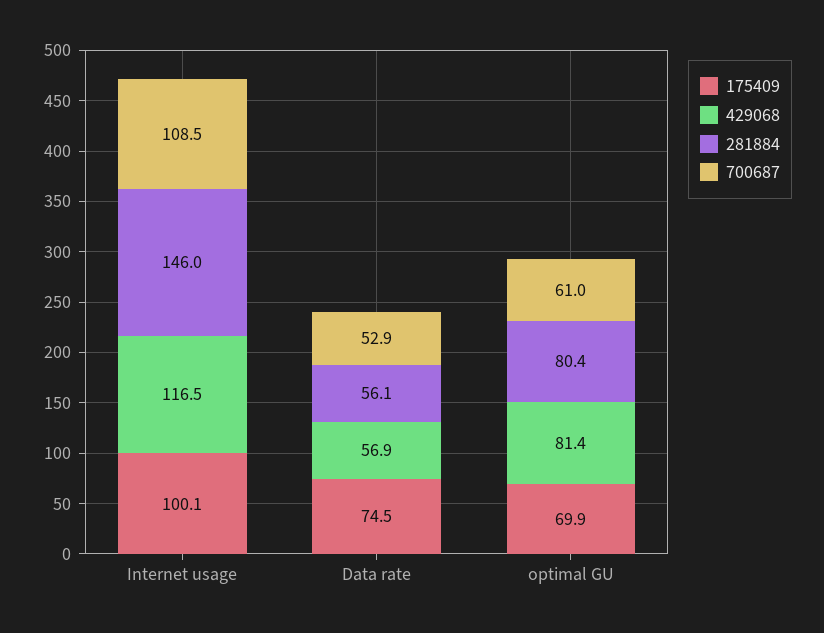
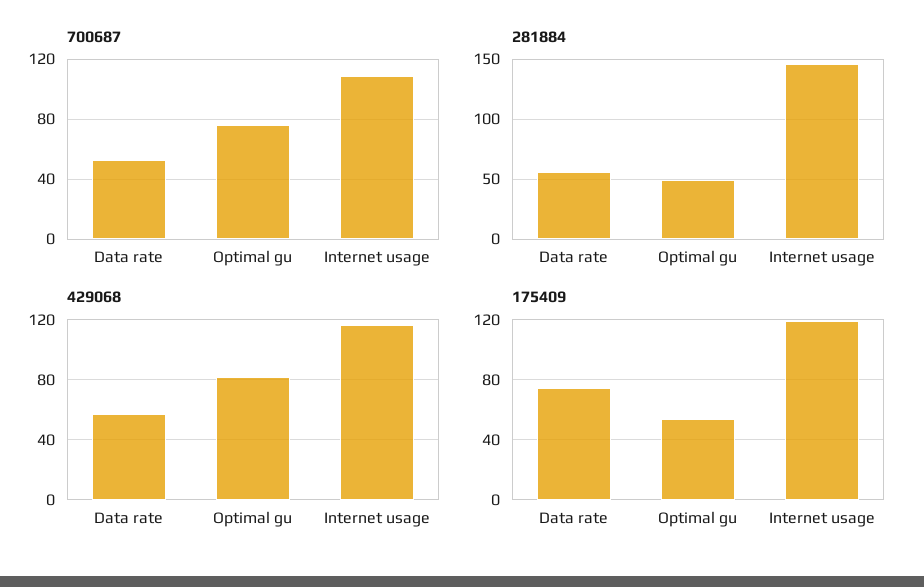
  {
    "175409": {
-     "Internet usage": 100.1,
+     "Internet usage": 120,
      "Data rate": 74.5,
-     "optimal GU": 69.9
+     "optimal GU": 55
    },
    "429068": {
      "Internet usage": 116.5,
      "Data rate": 56.9,
      "optimal GU": 81.4
    },
    "281884": {
      "Internet usage": 146,
      "Data rate": 56.1,
-     "optimal GU": 80.4
+     "optimal GU": 50
    },
    "700687": {
      "Internet usage": 108.5,
      "Data rate": 52.9,
-     "optimal GU": 61
+     "optimal GU": 75
    }
  }

